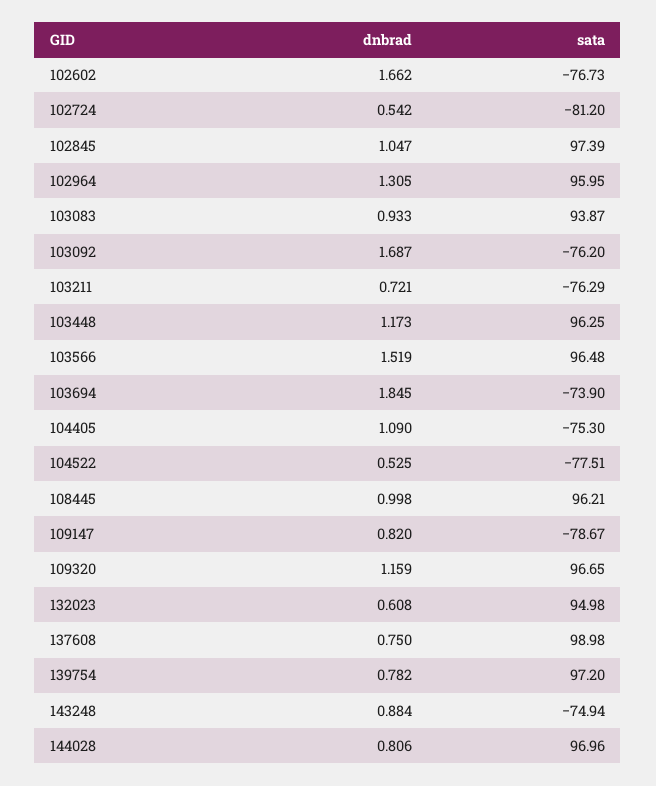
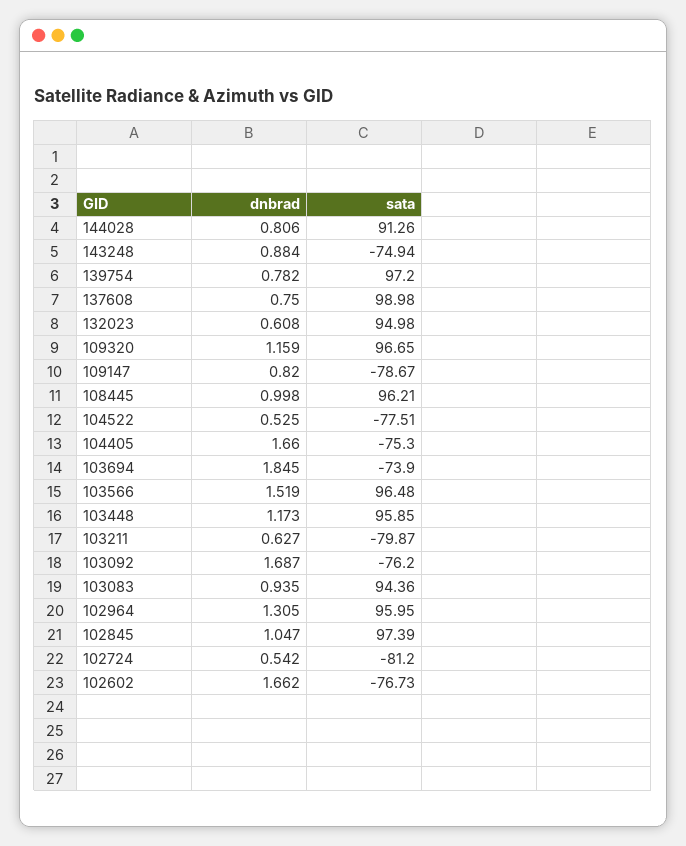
  {
    "dnbrad": {
      "102602": 1.662,
      "102724": 0.542,
      "102845": 1.047,
      "102964": 1.305,
-     "103083": 0.933,
+     "103083": 0.935,
      "103092": 1.687,
-     "103211": 0.721,
+     "103211": 0.627,
      "103448": 1.173,
      "103566": 1.519,
      "103694": 1.845,
-     "104405": 1.09,
+     "104405": 1.66,
      "104522": 0.525,
      "108445": 0.998,
      "109147": 0.82,
      "109320": 1.159,
      "132023": 0.608,
      "137608": 0.75,
      "139754": 0.782,
      "143248": 0.884,
      "144028": 0.806
    },
    "sata": {
      "102602": -76.73,
      "102724": -81.2,
      "102845": 97.39,
      "102964": 95.95,
-     "103083": 93.87,
+     "103083": 94.36,
      "103092": -76.2,
-     "103211": -76.29,
+     "103211": -79.87,
-     "103448": 96.25,
+     "103448": 95.85,
      "103566": 96.48,
      "103694": -73.9,
      "104405": -75.3,
      "104522": -77.51,
      "108445": 96.21,
      "109147": -78.67,
      "109320": 96.65,
      "132023": 94.98,
      "137608": 98.98,
      "139754": 97.2,
      "143248": -74.94,
-     "144028": 96.96
+     "144028": 91.26
    }
  }

